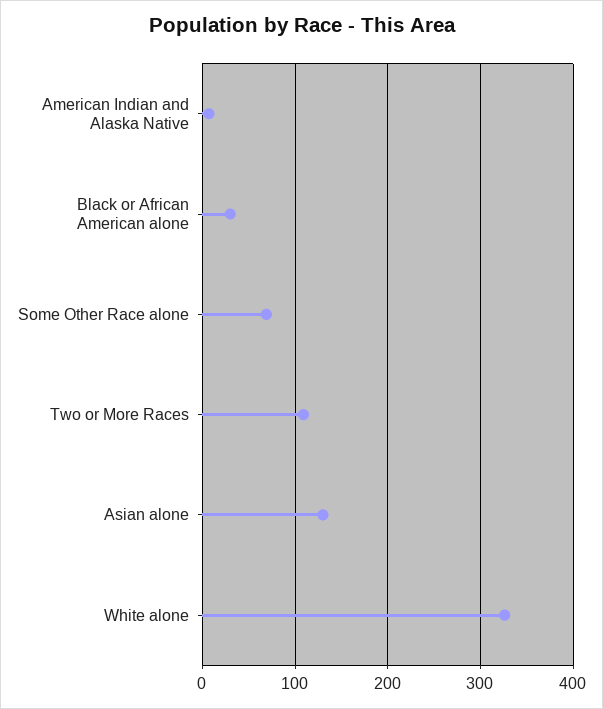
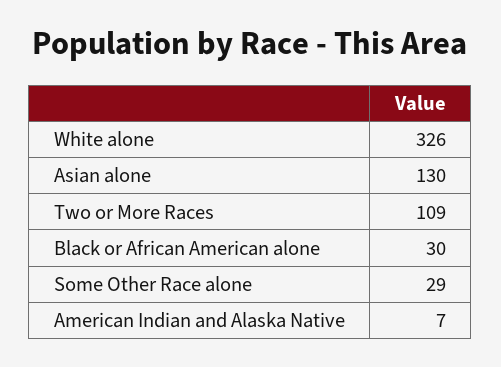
  {
    "American Indian and Alaska Native": 7,
    "Black or African American alone": 30,
-   "Some Other Race alone": 70,
+   "Some Other Race alone": 29,
    "Two or More Races": 109,
    "Asian alone": 130,
    "White alone": 326
  }

